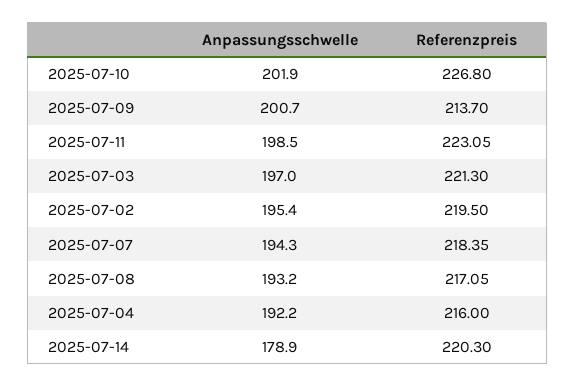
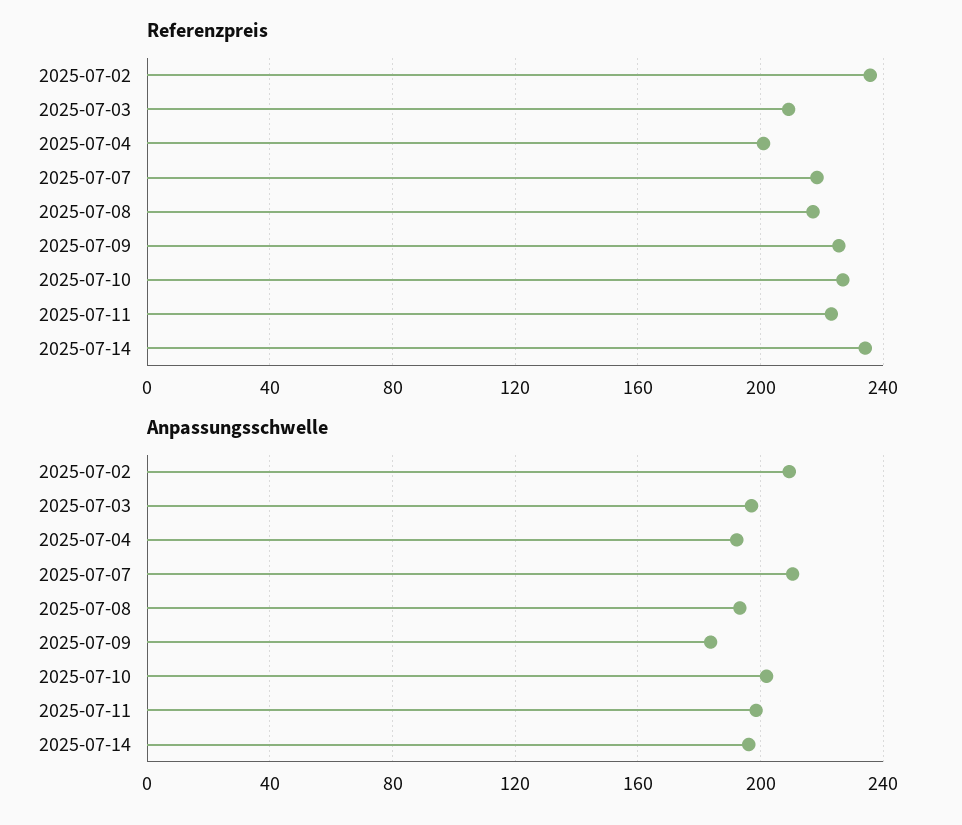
  {
    "Anpassungsschwelle": {
      "2025-07-10": 201.9,
-     "2025-07-09": 200.7,
+     "2025-07-09": 185,
      "2025-07-11": 198.5,
      "2025-07-03": 197,
-     "2025-07-02": 195.4,
+     "2025-07-02": 210,
-     "2025-07-07": 194.3,
+     "2025-07-07": 210,
      "2025-07-08": 193.2,
      "2025-07-04": 192.2,
-     "2025-07-14": 178.9
+     "2025-07-14": 195
    },
    "Referenzpreis": {
      "2025-07-10": 226.8,
-     "2025-07-09": 213.7,
+     "2025-07-09": 225,
      "2025-07-11": 223.05,
-     "2025-07-03": 221.3,
+     "2025-07-03": 210,
-     "2025-07-02": 219.5,
+     "2025-07-02": 235,
      "2025-07-07": 218.35,
      "2025-07-08": 217.05,
-     "2025-07-04": 216,
+     "2025-07-04": 200,
-     "2025-07-14": 220.3
+     "2025-07-14": 235
    }
  }

